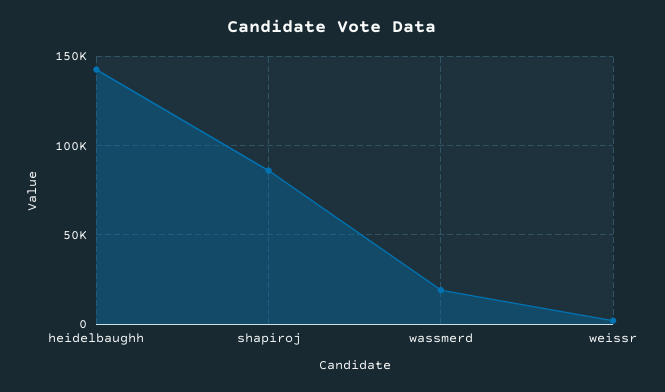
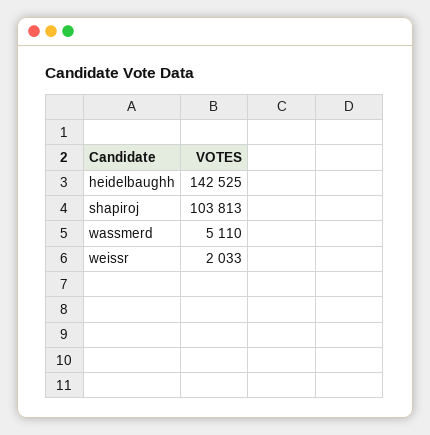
  {
    "heidelbaughh": 142525,
-   "shapiroj": 85000,
+   "shapiroj": 103813,
-   "wassmerd": 20000,
+   "wassmerd": 5110,
    "weissr": 2033
  }

